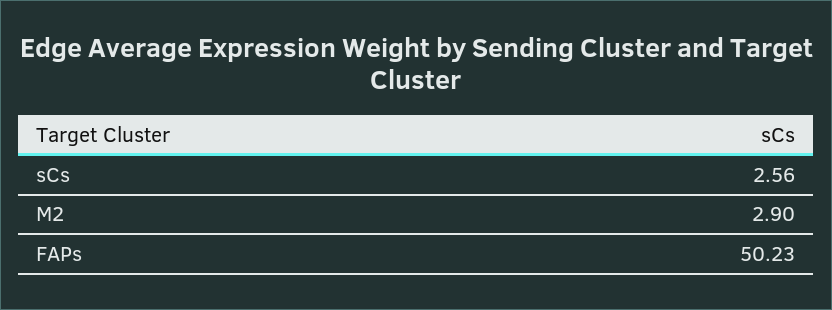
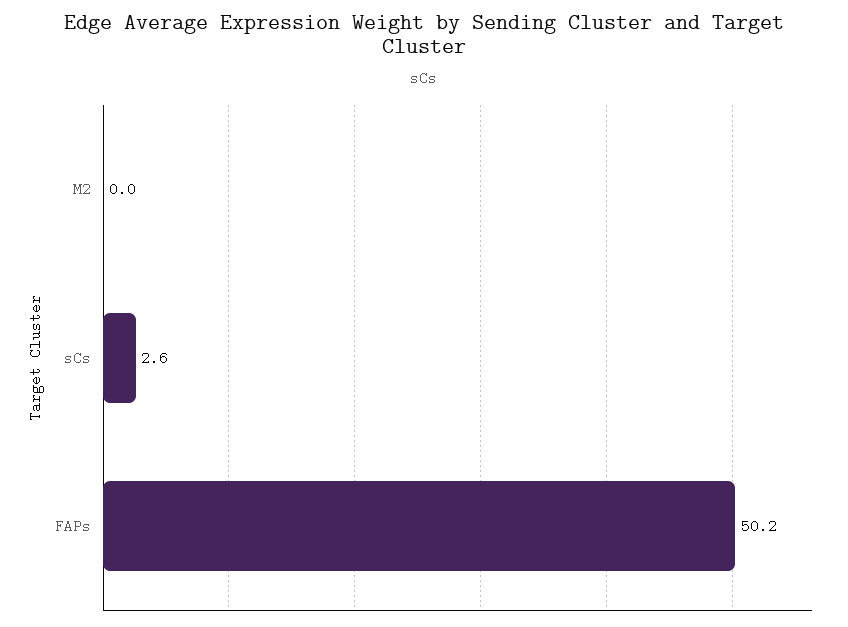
  {
    "sCs": 2.56,
-   "M2": 2.9,
+   "M2": 0,
    "FAPs": 50.23
  }

